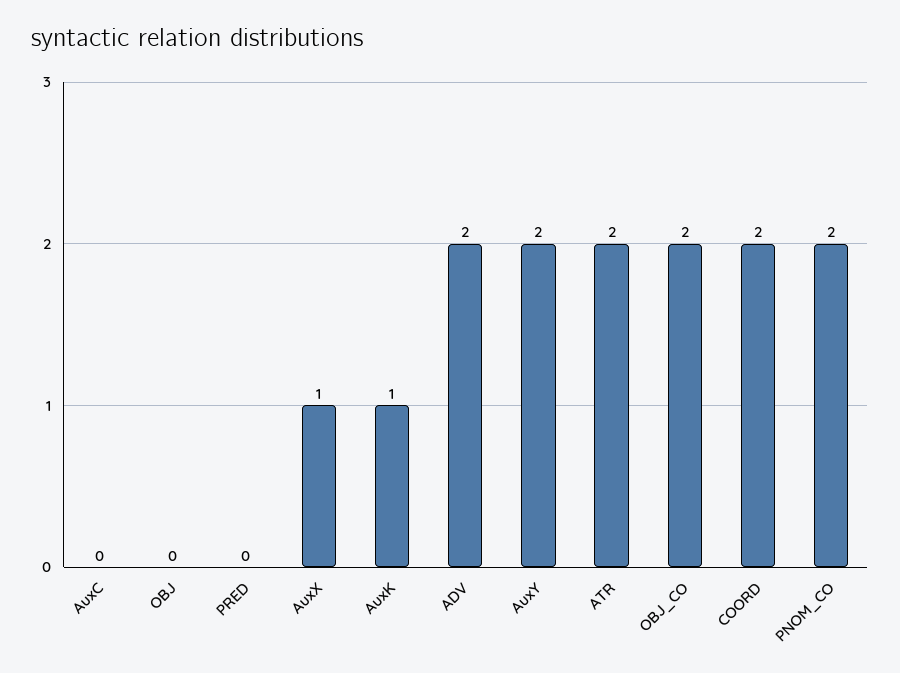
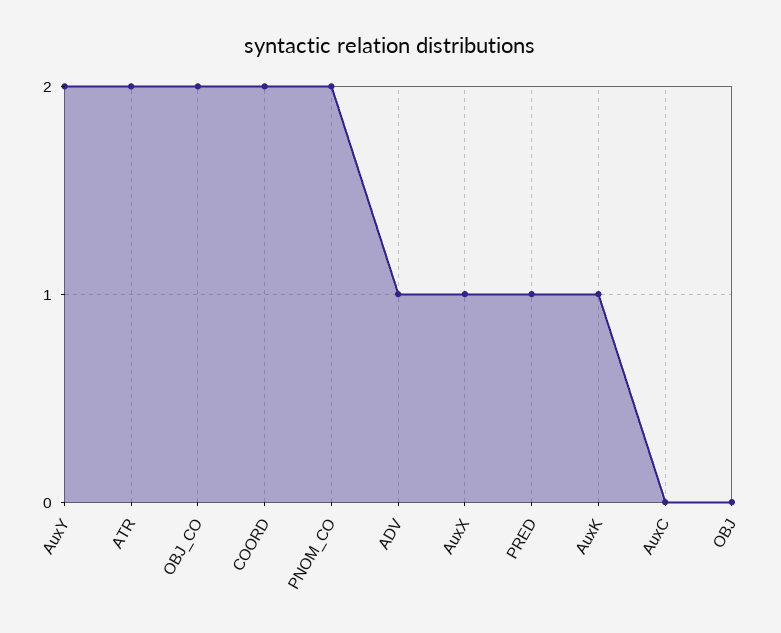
  {
    "AuxC": 0,
    "OBJ": 0,
-   "PRED": 0,
+   "PRED": 1,
    "AuxX": 1,
    "AuxK": 1,
-   "ADV": 2,
+   "ADV": 1,
    "AuxY": 2,
    "ATR": 2,
    "OBJ_CO": 2,
    "COORD": 2,
    "PNOM_CO": 2
  }

